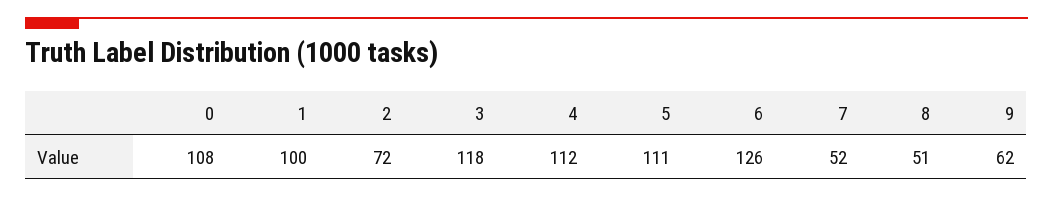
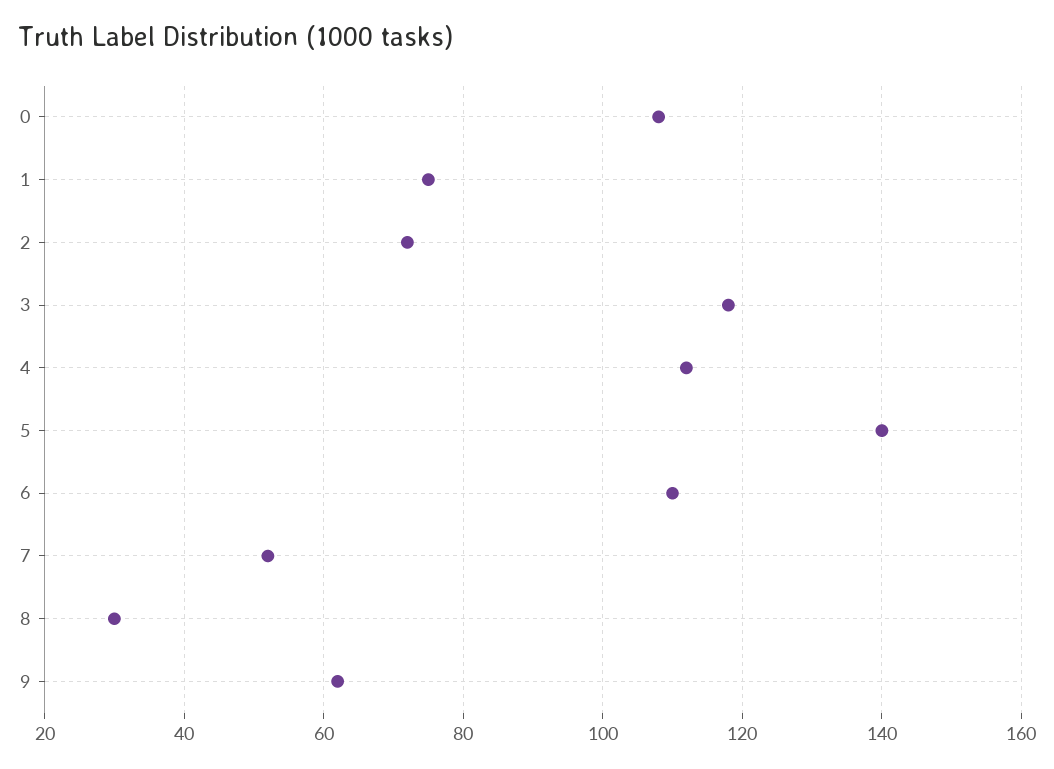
  {
    "0": 108,
-   "1": 100,
+   "1": 75,
    "2": 72,
    "3": 118,
    "4": 112,
-   "5": 111,
+   "5": 140,
-   "6": 126,
+   "6": 110,
    "7": 52,
-   "8": 51,
+   "8": 30,
    "9": 62
  }

